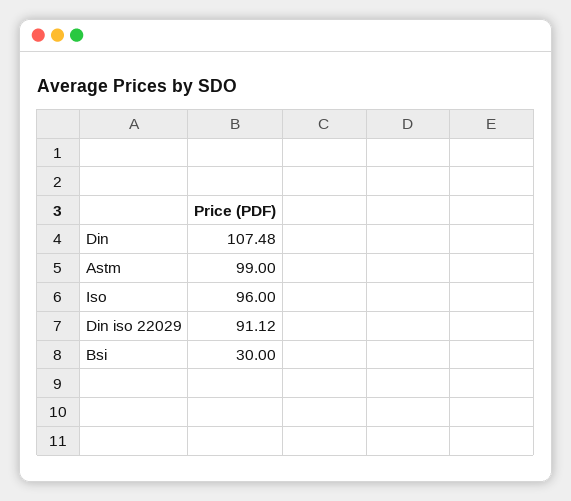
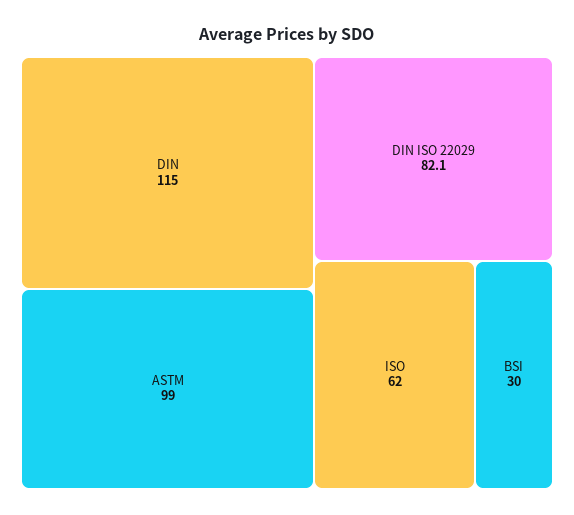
  {
-   "Din": 107.48,
+   "Din": 115,
    "Astm": 99,
-   "Iso": 96,
+   "Iso": 62,
-   "Din iso 22029": 91.12,
+   "Din iso 22029": 82.1,
    "Bsi": 30
  }

